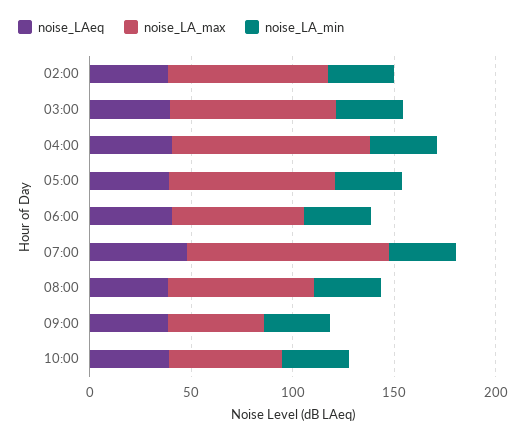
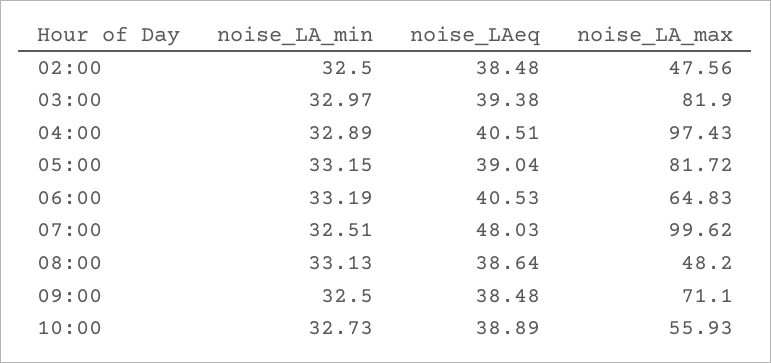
  {
    "noise_LAeq": {
      "02:00": 38.48,
      "03:00": 39.38,
      "04:00": 40.51,
      "05:00": 39.04,
      "06:00": 40.53,
      "07:00": 48.03,
      "08:00": 38.64,
      "09:00": 38.48,
      "10:00": 38.89
    },
    "noise_LA_max": {
-     "02:00": 80,
+     "02:00": 47.56,
      "03:00": 81.9,
      "04:00": 97.43,
      "05:00": 81.72,
      "06:00": 64.83,
      "07:00": 99.62,
-     "08:00": 70,
+     "08:00": 48.2,
-     "09:00": 50,
+     "09:00": 71.1,
      "10:00": 55.93
    },
    "noise_LA_min": {
      "02:00": 32.5,
      "03:00": 32.97,
      "04:00": 32.89,
      "05:00": 33.15,
      "06:00": 33.19,
      "07:00": 32.51,
      "08:00": 33.13,
      "09:00": 32.5,
      "10:00": 32.73
    }
  }

